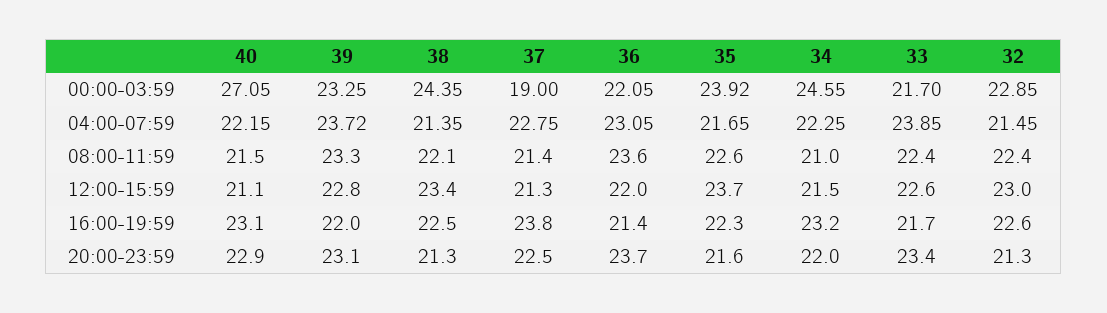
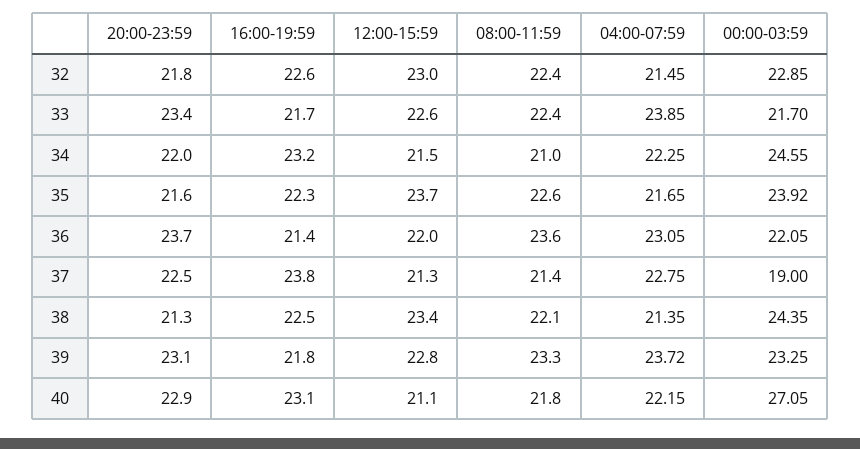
  {
    "40": {
      "00:00-03:59": 27.05,
      "04:00-07:59": 22.15,
-     "08:00-11:59": 21.5,
+     "08:00-11:59": 21.8,
      "12:00-15:59": 21.1,
      "16:00-19:59": 23.1,
      "20:00-23:59": 22.9
    },
    "39": {
      "00:00-03:59": 23.25,
      "04:00-07:59": 23.72,
      "08:00-11:59": 23.3,
      "12:00-15:59": 22.8,
-     "16:00-19:59": 22,
+     "16:00-19:59": 21.8,
      "20:00-23:59": 23.1
    },
    "38": {
      "00:00-03:59": 24.35,
      "04:00-07:59": 21.35,
      "08:00-11:59": 22.1,
      "12:00-15:59": 23.4,
      "16:00-19:59": 22.5,
      "20:00-23:59": 21.3
    },
    "37": {
      "00:00-03:59": 19,
      "04:00-07:59": 22.75,
      "08:00-11:59": 21.4,
      "12:00-15:59": 21.3,
      "16:00-19:59": 23.8,
      "20:00-23:59": 22.5
    },
    "36": {
      "00:00-03:59": 22.05,
      "04:00-07:59": 23.05,
      "08:00-11:59": 23.6,
      "12:00-15:59": 22,
      "16:00-19:59": 21.4,
      "20:00-23:59": 23.7
    },
    "35": {
      "00:00-03:59": 23.92,
      "04:00-07:59": 21.65,
      "08:00-11:59": 22.6,
      "12:00-15:59": 23.7,
      "16:00-19:59": 22.3,
      "20:00-23:59": 21.6
    },
    "34": {
      "00:00-03:59": 24.55,
      "04:00-07:59": 22.25,
      "08:00-11:59": 21,
      "12:00-15:59": 21.5,
      "16:00-19:59": 23.2,
      "20:00-23:59": 22
    },
    "33": {
      "00:00-03:59": 21.7,
      "04:00-07:59": 23.85,
      "08:00-11:59": 22.4,
      "12:00-15:59": 22.6,
      "16:00-19:59": 21.7,
      "20:00-23:59": 23.4
    },
    "32": {
      "00:00-03:59": 22.85,
      "04:00-07:59": 21.45,
      "08:00-11:59": 22.4,
      "12:00-15:59": 23,
      "16:00-19:59": 22.6,
-     "20:00-23:59": 21.3
+     "20:00-23:59": 21.8
    }
  }

